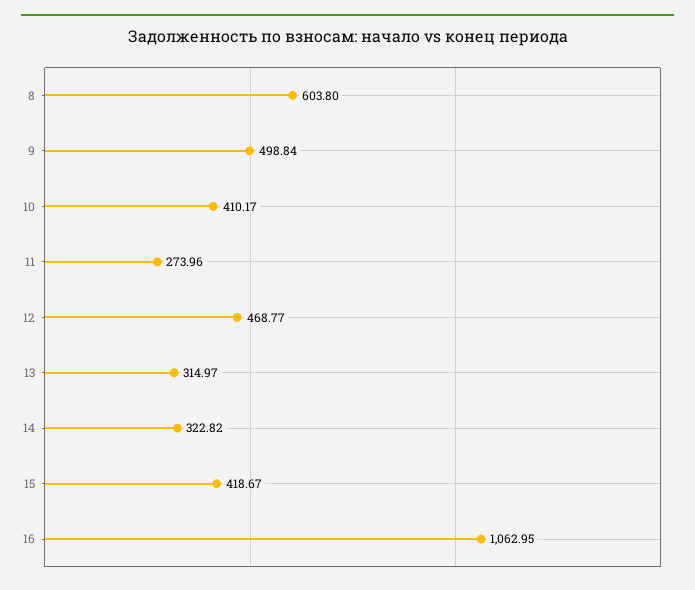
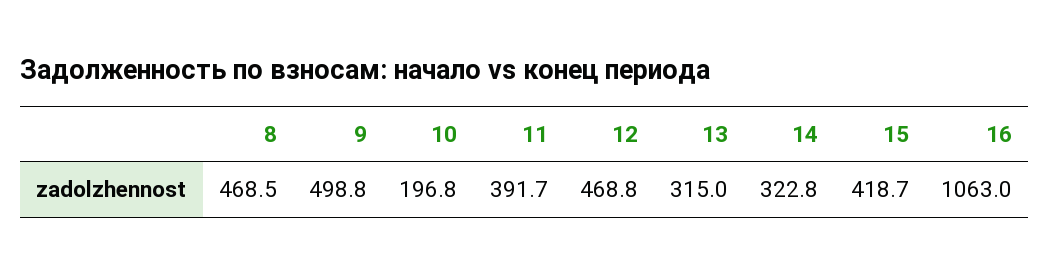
  {
-   "8": 603.8,
+   "8": 468.5,
    "9": 498.84,
-   "10": 410.17,
+   "10": 196.8,
-   "11": 273.96,
+   "11": 391.7,
    "12": 468.77,
    "13": 314.97,
    "14": 322.82,
    "15": 418.67,
    "16": 1062.95
  }

